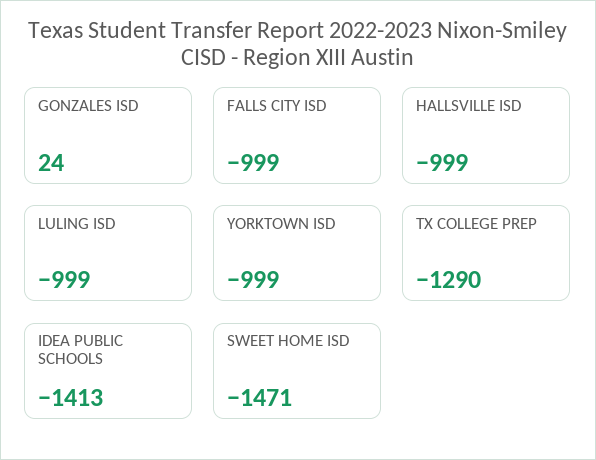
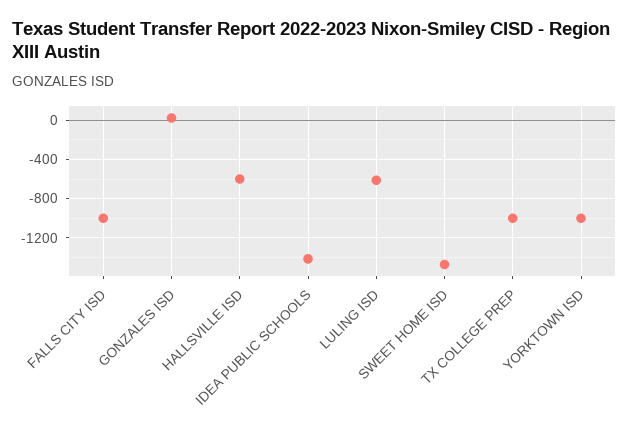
  {
    "GONZALES ISD": 24,
    "FALLS CITY ISD": -999,
-   "HALLSVILLE ISD": -999,
+   "HALLSVILLE ISD": -600,
-   "LULING ISD": -999,
+   "LULING ISD": -600,
    "YORKTOWN ISD": -999,
-   "TX COLLEGE PREP": -1290,
+   "TX COLLEGE PREP": -1000,
    "IDEA PUBLIC SCHOOLS": -1413,
    "SWEET HOME ISD": -1471
  }

